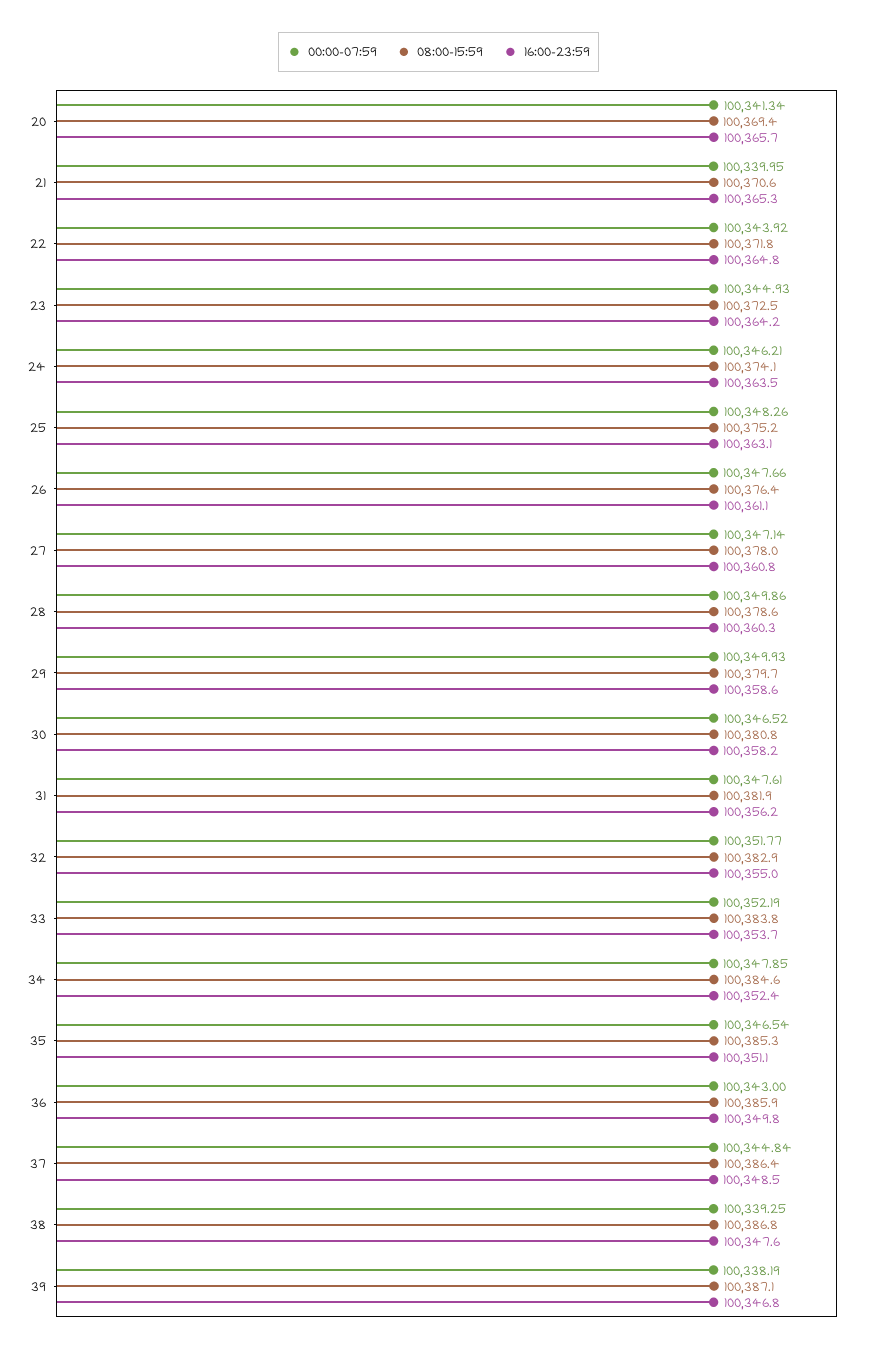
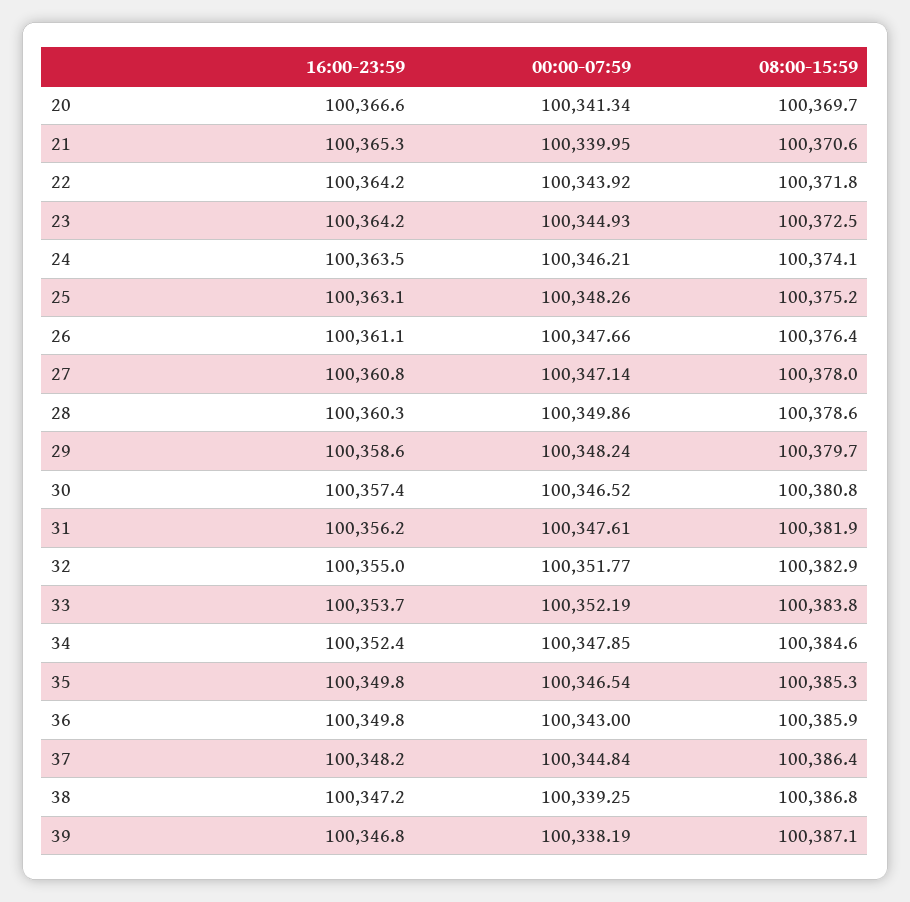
  {
    "00:00-07:59": {
      "20": 100341.34,
      "21": 100339.95,
      "22": 100343.92,
      "23": 100344.93,
      "24": 100346.21,
      "25": 100348.26,
      "26": 100347.66,
      "27": 100347.14,
      "28": 100349.86,
-     "29": 100349.93,
+     "29": 100348.24,
      "30": 100346.52,
      "31": 100347.61,
      "32": 100351.77,
      "33": 100352.19,
      "34": 100347.85,
      "35": 100346.54,
      "36": 100343,
      "37": 100344.84,
      "38": 100339.25,
      "39": 100338.19
    },
    "08:00-15:59": {
-     "20": 100369.4,
+     "20": 100369.7,
      "21": 100370.6,
      "22": 100371.8,
      "23": 100372.5,
      "24": 100374.1,
      "25": 100375.2,
      "26": 100376.4,
      "27": 100378,
      "28": 100378.6,
      "29": 100379.7,
      "30": 100380.8,
      "31": 100381.9,
      "32": 100382.9,
      "33": 100383.8,
      "34": 100384.6,
      "35": 100385.3,
      "36": 100385.9,
      "37": 100386.4,
      "38": 100386.8,
      "39": 100387.1
    },
    "16:00-23:59": {
-     "20": 100365.7,
+     "20": 100366.6,
      "21": 100365.3,
-     "22": 100364.8,
+     "22": 100364.2,
      "23": 100364.2,
      "24": 100363.5,
      "25": 100363.1,
      "26": 100361.1,
      "27": 100360.8,
      "28": 100360.3,
      "29": 100358.6,
-     "30": 100358.2,
+     "30": 100357.4,
      "31": 100356.2,
      "32": 100355,
      "33": 100353.7,
      "34": 100352.4,
-     "35": 100351.1,
+     "35": 100349.8,
      "36": 100349.8,
-     "37": 100348.5,
+     "37": 100348.2,
-     "38": 100347.6,
+     "38": 100347.2,
      "39": 100346.8
    }
  }

